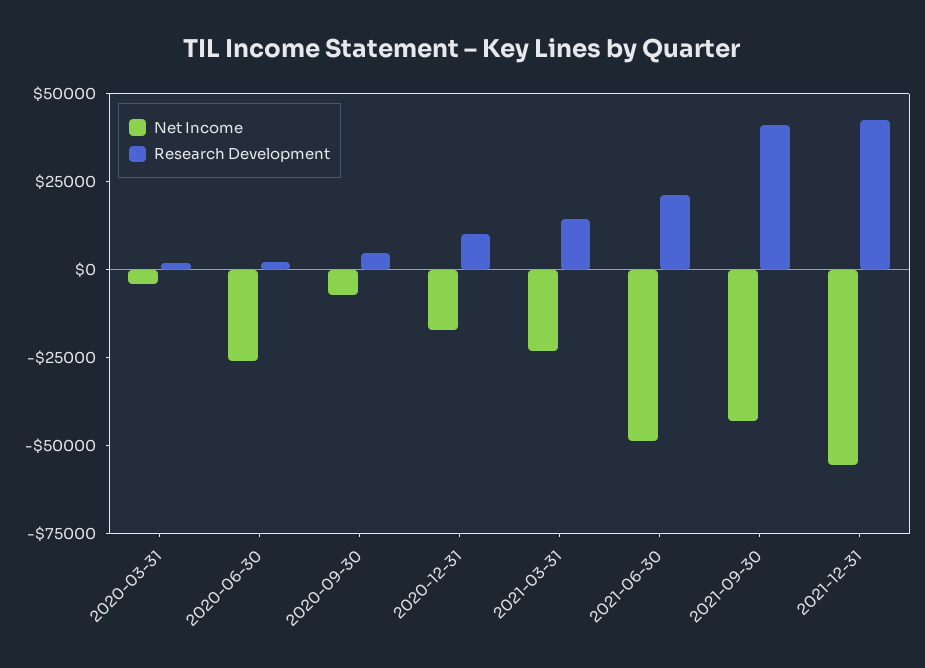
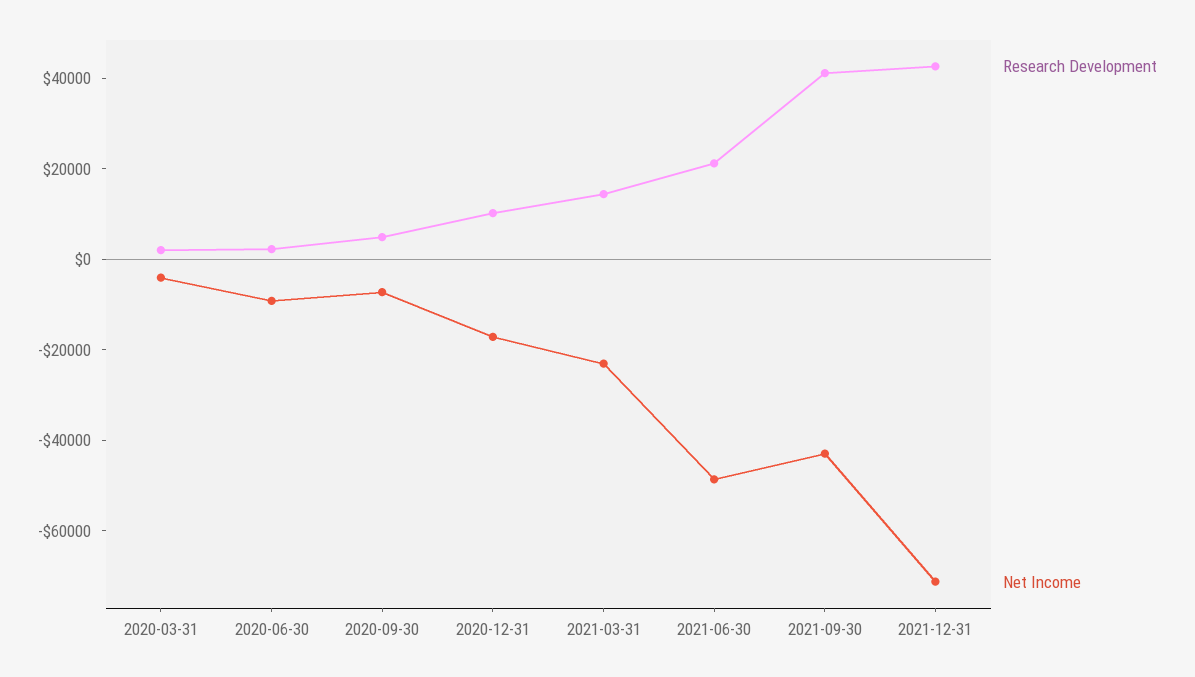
  {
    "Net Income": {
      "2020-03-31": -5000,
-     "2020-06-30": -25000,
+     "2020-06-30": -10000,
      "2020-09-30": -5000,
      "2020-12-31": -15000,
      "2021-03-31": -25000,
      "2021-06-30": -50000,
      "2021-09-30": -45000,
-     "2021-12-31": -55000
+     "2021-12-31": -70000
    },
    "Research Development": {
      "2020-03-31": 0,
      "2020-06-30": 0,
      "2020-09-30": 5000,
      "2020-12-31": 10000,
      "2021-03-31": 15000,
      "2021-06-30": 20000,
      "2021-09-30": 40000,
      "2021-12-31": 45000
    }
  }

